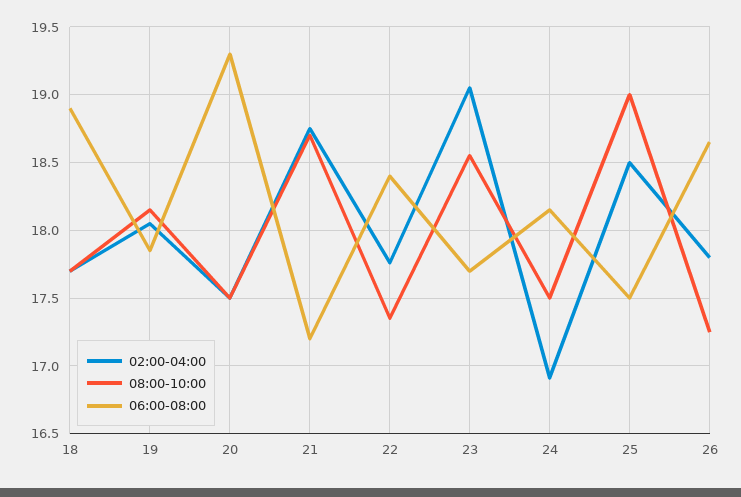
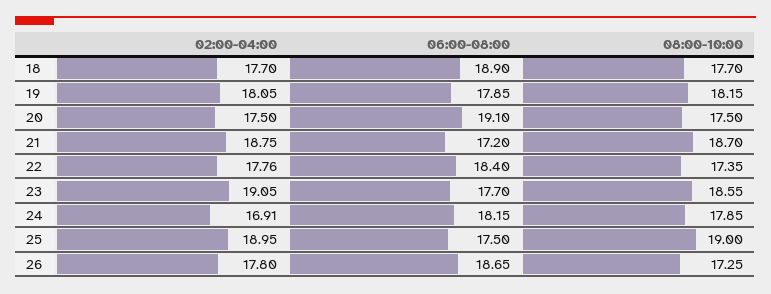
  {
    "02:00-04:00": {
      "18": 17.7,
      "19": 18.05,
      "20": 17.5,
      "21": 18.75,
      "22": 17.76,
      "23": 19.05,
      "24": 16.91,
-     "25": 18.5,
+     "25": 18.95,
      "26": 17.8
    },
    "08:00-10:00": {
      "18": 17.7,
      "19": 18.15,
      "20": 17.5,
      "21": 18.7,
      "22": 17.35,
      "23": 18.55,
-     "24": 17.5,
+     "24": 17.85,
      "25": 19,
      "26": 17.25
    },
    "06:00-08:00": {
      "18": 18.9,
      "19": 17.85,
-     "20": 19.3,
+     "20": 19.1,
      "21": 17.2,
      "22": 18.4,
      "23": 17.7,
      "24": 18.15,
      "25": 17.5,
      "26": 18.65
    }
  }

